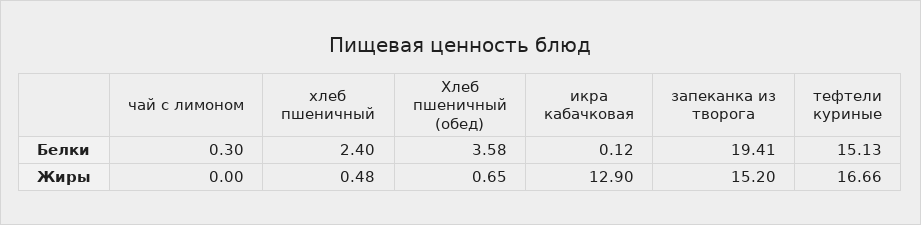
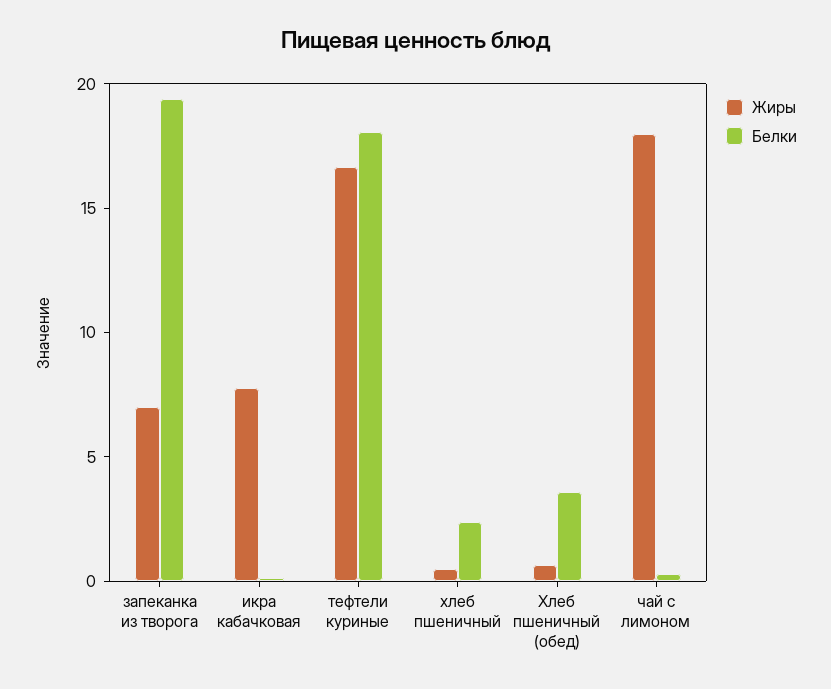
  {
    "Белки": {
      "чай с лимоном": 0.3,
      "хлеб пшеничный": 2.4,
      "Хлеб пшеничный (обед)": 3.58,
      "икра кабачковая": 0.12,
      "запеканка из творога": 19.41,
-     "тефтели куриные": 15.13
+     "тефтели куриные": 18
    },
    "Жиры": {
-     "чай с лимоном": 0,
+     "чай с лимоном": 18,
      "хлеб пшеничный": 0.48,
      "Хлеб пшеничный (обед)": 0.65,
-     "икра кабачковая": 12.9,
+     "икра кабачковая": 8,
-     "запеканка из творога": 15.2,
+     "запеканка из творога": 7,
      "тефтели куриные": 16.66
    }
  }

